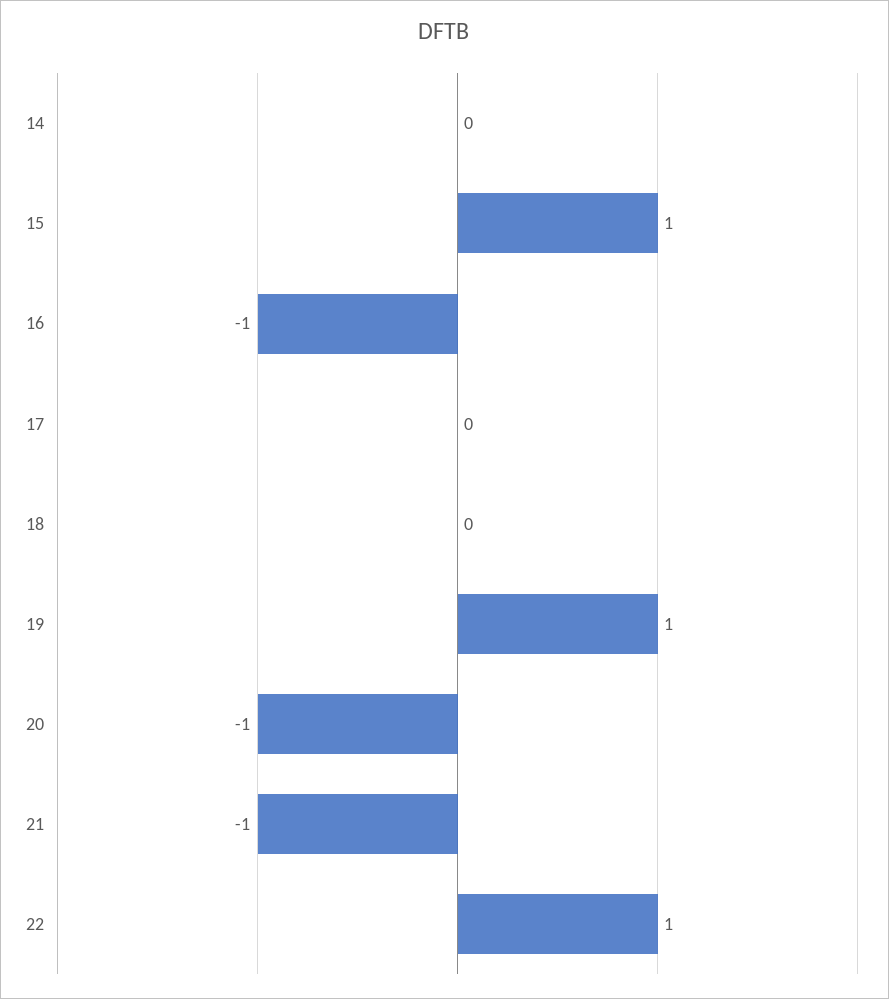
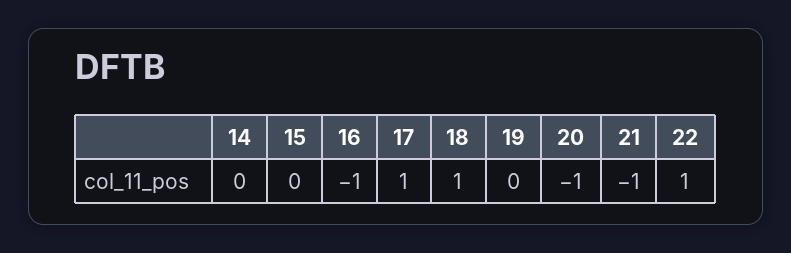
  {
    "14": 0,
-   "15": 1,
+   "15": 0,
    "16": -1,
-   "17": 0,
+   "17": 1,
-   "18": 0,
+   "18": 1,
-   "19": 1,
+   "19": 0,
    "20": -1,
    "21": -1,
    "22": 1
  }

